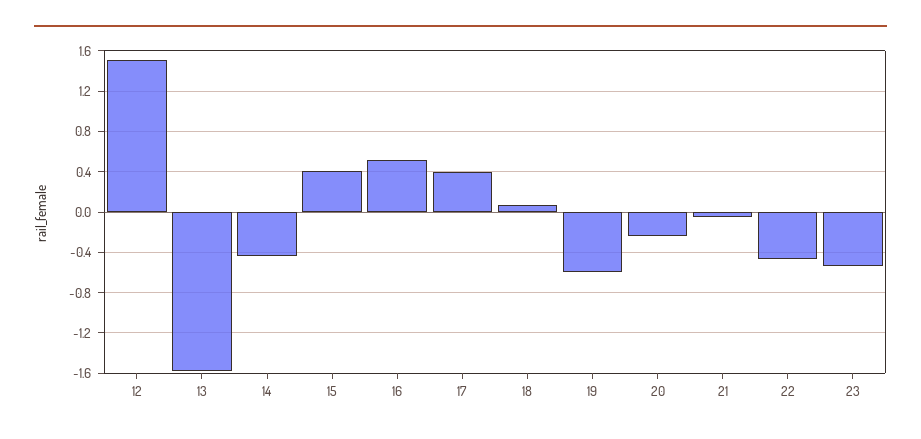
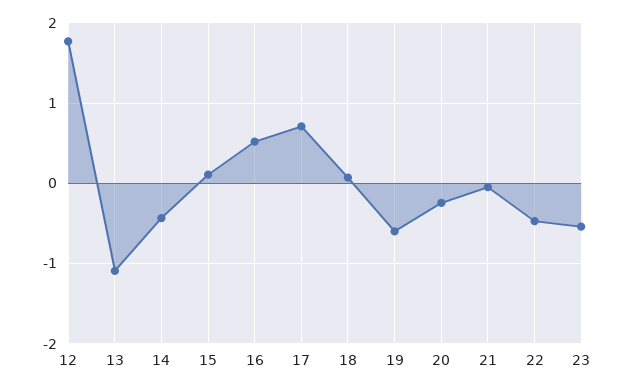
  {
-   "12": 1.5,
+   "12": 1.8,
-   "13": -1.6,
+   "13": -1.1,
    "14": -0.4,
-   "15": 0.4,
+   "15": 0.1,
    "16": 0.5,
-   "17": 0.4,
+   "17": 0.7,
    "18": 0.1,
    "19": -0.6,
    "20": -0.2,
    "21": 0,
    "22": -0.5,
    "23": -0.5
  }

